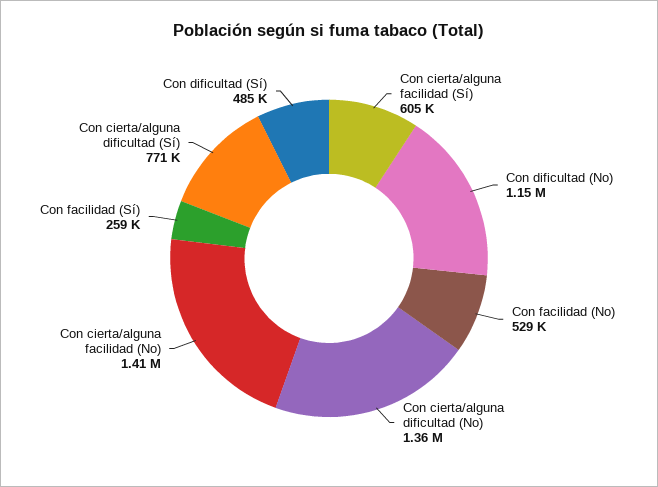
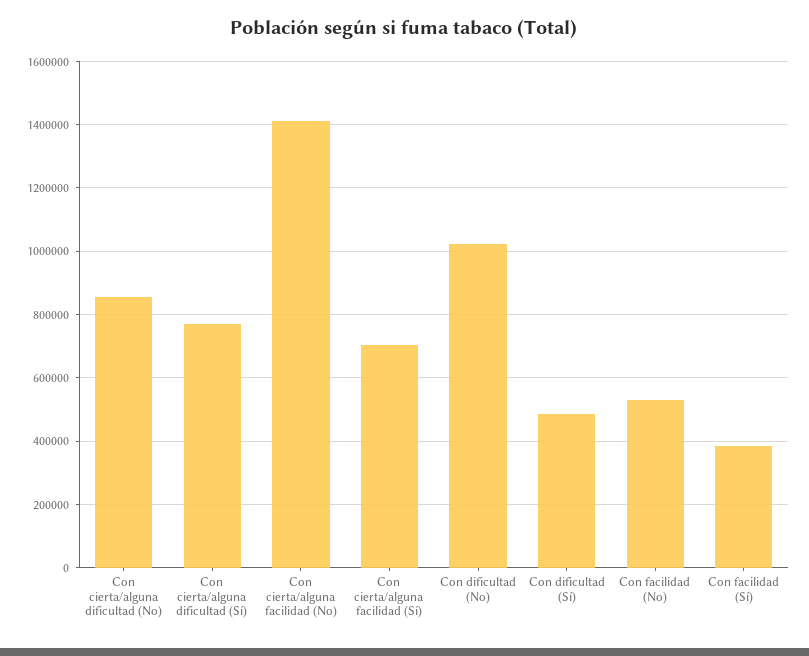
  {
-   "Con cierta/alguna facilidad (Sí)": 605000,
+   "Con cierta/alguna facilidad (Sí)": 700000,
-   "Con dificultad (No)": 1150000,
+   "Con dificultad (No)": 1020000,
    "Con facilidad (No)": 529000,
-   "Con cierta/alguna dificultad (No)": 1360000,
+   "Con cierta/alguna dificultad (No)": 860000,
    "Con cierta/alguna facilidad (No)": 1410000,
-   "Con facilidad (Sí)": 259000,
+   "Con facilidad (Sí)": 380000,
    "Con cierta/alguna dificultad (Sí)": 771000,
    "Con dificultad (Sí)": 485000
  }

